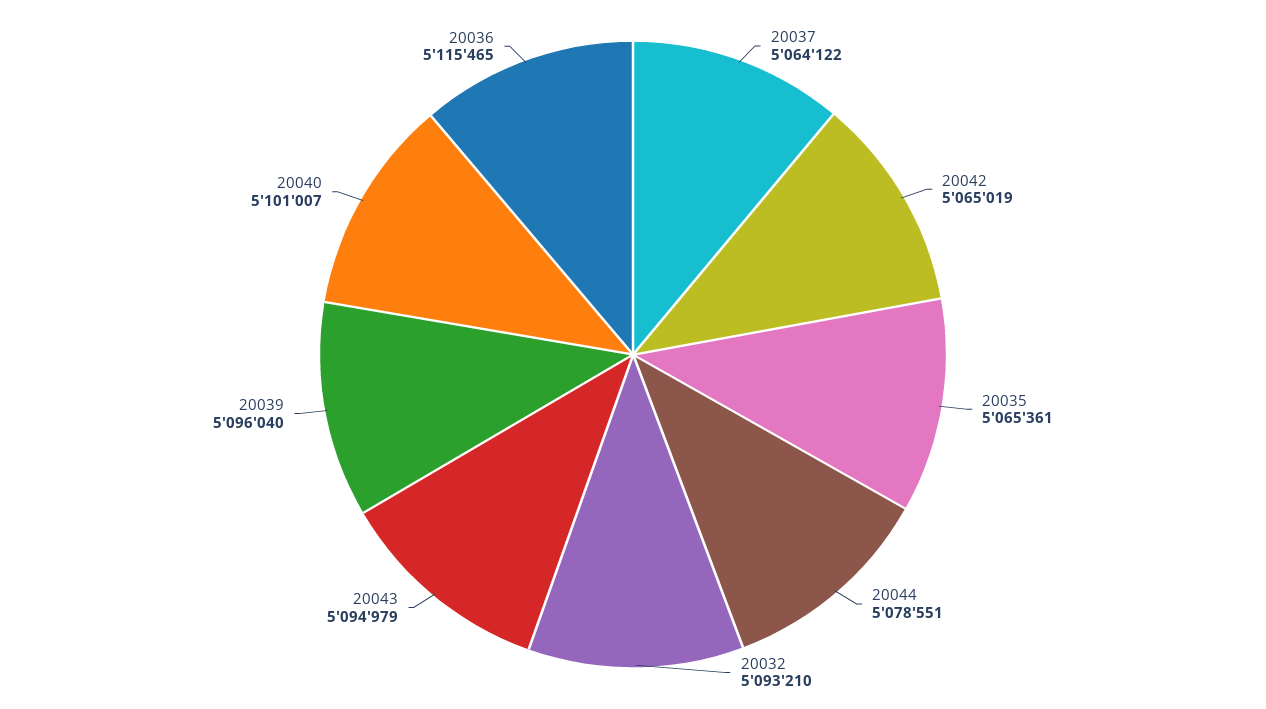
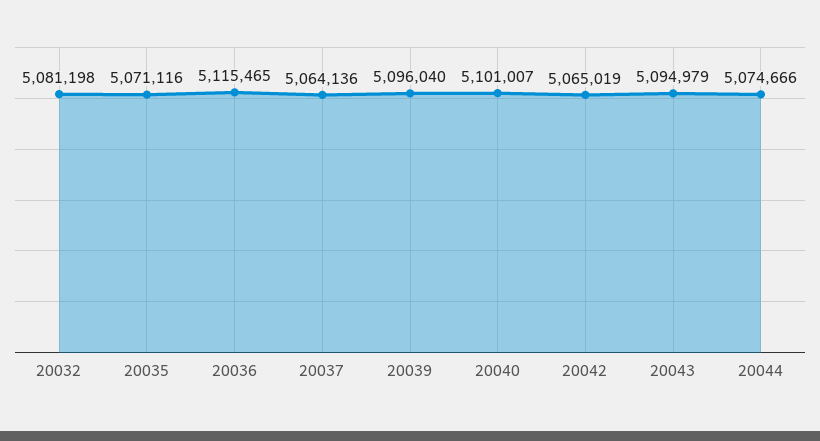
  {
-   "20037": 5064122,
+   "20037": 5064136,
    "20042": 5065019,
-   "20035": 5065361,
+   "20035": 5071116,
-   "20044": 5078551,
+   "20044": 5074666,
-   "20032": 5093210,
+   "20032": 5081198,
    "20043": 5094979,
    "20039": 5096040,
    "20040": 5101007,
    "20036": 5115465
  }

